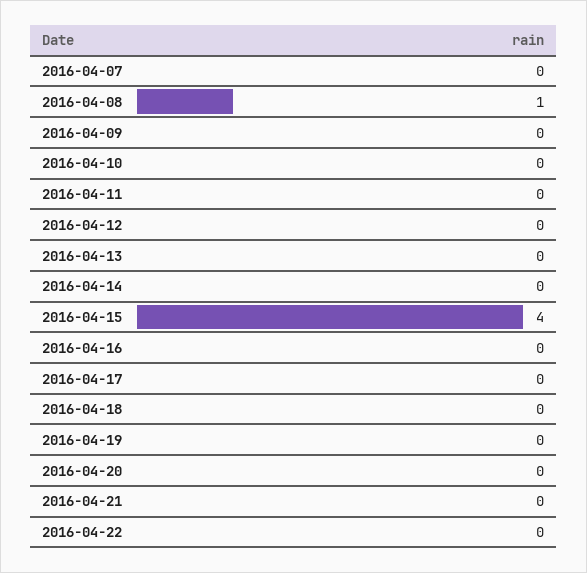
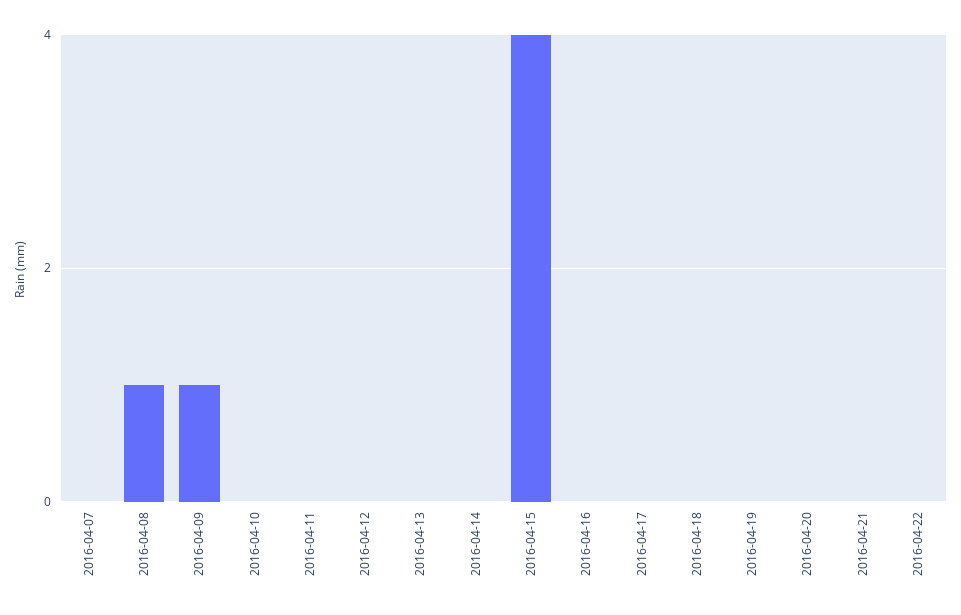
  {
    "2016-04-07": 0,
    "2016-04-08": 1,
-   "2016-04-09": 0,
+   "2016-04-09": 1,
    "2016-04-10": 0,
    "2016-04-11": 0,
    "2016-04-12": 0,
    "2016-04-13": 0,
    "2016-04-14": 0,
    "2016-04-15": 4,
    "2016-04-16": 0,
    "2016-04-17": 0,
    "2016-04-18": 0,
    "2016-04-19": 0,
    "2016-04-20": 0,
    "2016-04-21": 0,
    "2016-04-22": 0
  }

